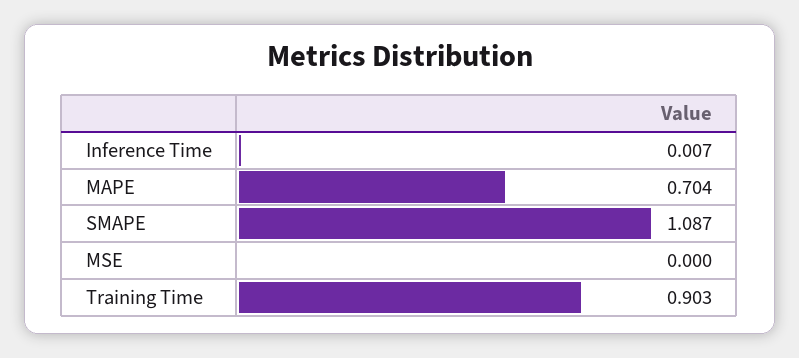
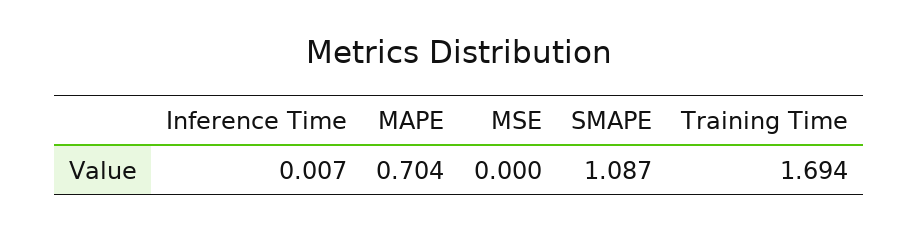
  {
    "Inference Time": 0.007,
    "MAPE": 0.704,
    "SMAPE": 1.087,
    "MSE": 0,
-   "Training Time": 0.903
+   "Training Time": 1.694
  }

